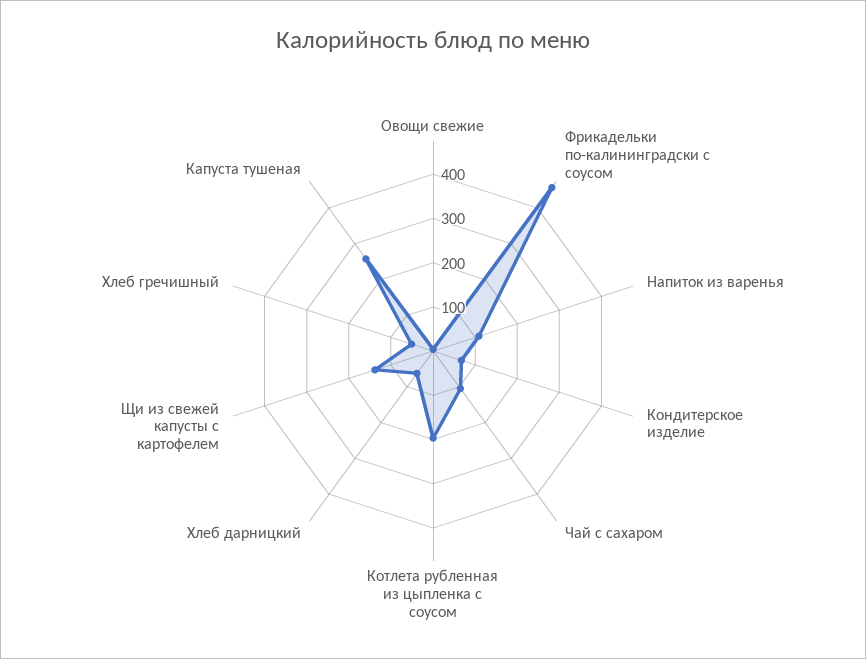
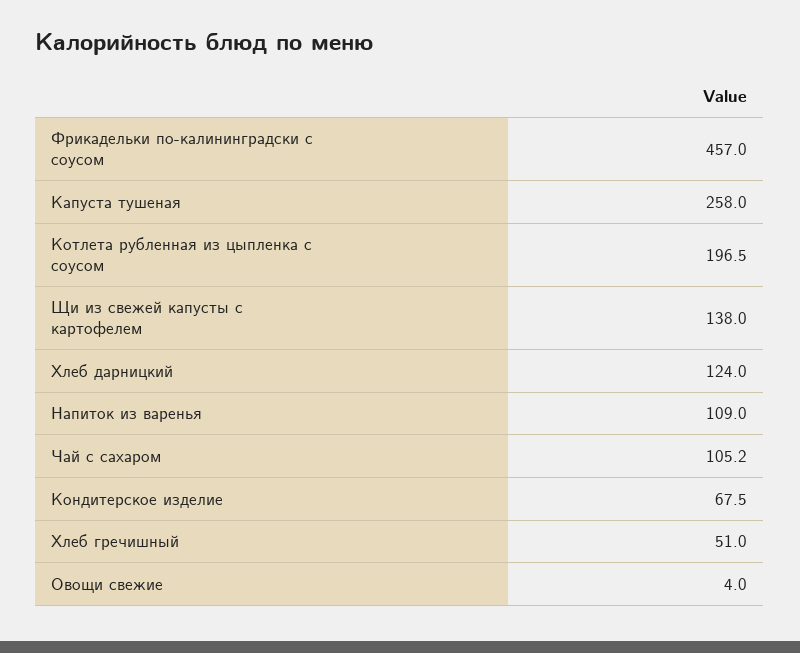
  {
    "Овощи свежие": 4,
    "Фрикадельки по-калининградски с соусом": 457,
    "Напиток из варенья": 109,
    "Кондитерское изделие": 67.5,
    "Чай с сахаром": 105.2,
    "Котлета рубленная из цыпленка с соусом": 196.5,
-   "Хлеб дарницкий": 60,
+   "Хлеб дарницкий": 124,
    "Щи из свежей капусты с картофелем": 138,
    "Хлеб гречишный": 51,
    "Капуста тушеная": 258
  }

